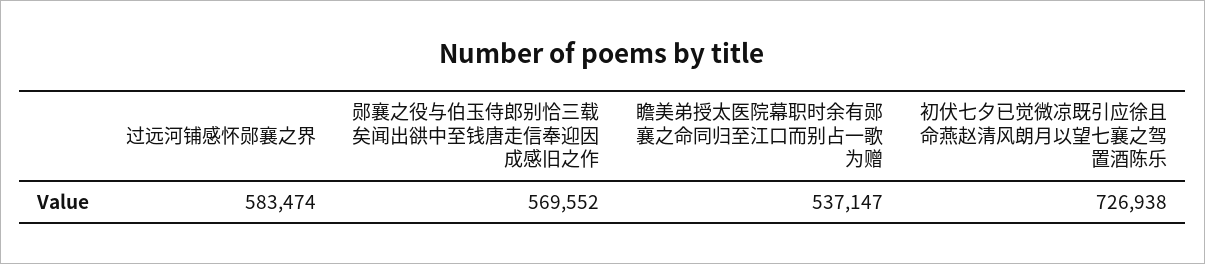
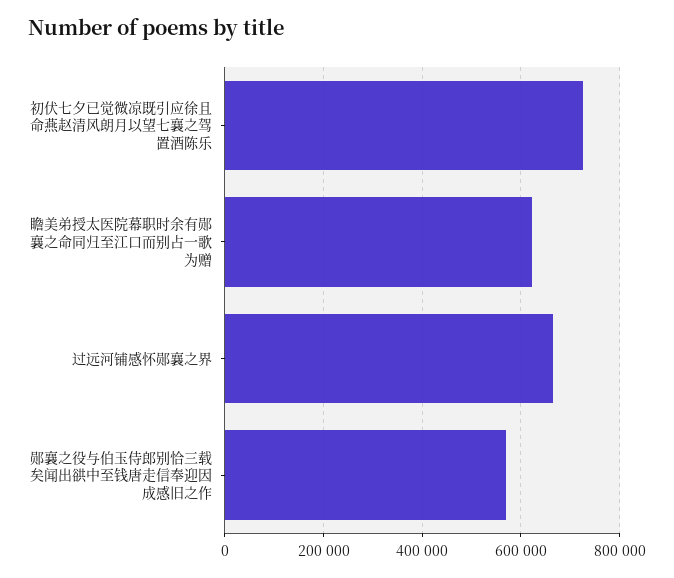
  {
-   "过远河铺感怀郧襄之界": 583474,
+   "过远河铺感怀郧襄之界": 660000,
    "郧襄之役与伯玉侍郎别恰三载矣闻出谼中至钱唐走信奉迎因成感旧之作": 569552,
-   "瞻美弟授太医院幕职时余有郧襄之命同归至江口而别占一歌为赠": 537147,
+   "瞻美弟授太医院幕职时余有郧襄之命同归至江口而别占一歌为赠": 620000,
    "初伏七夕已觉微凉既引应徐且命燕赵清风朗月以望七襄之驾置酒陈乐": 726938
  }

